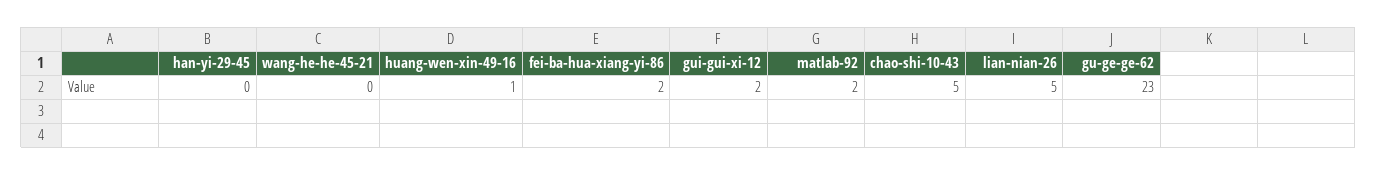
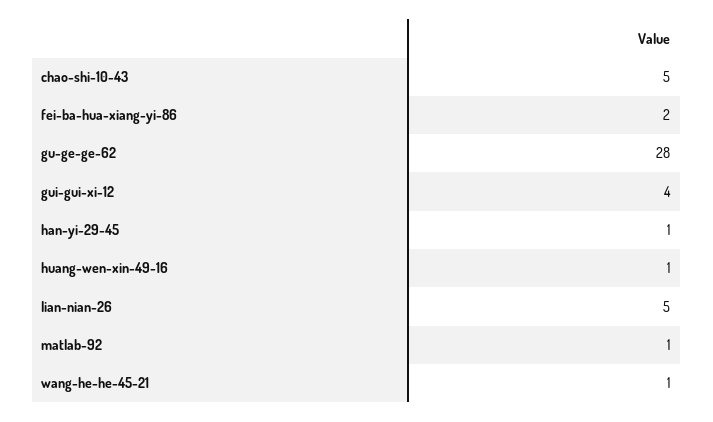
  {
-   "han-yi-29-45": 0,
+   "han-yi-29-45": 1,
-   "wang-he-he-45-21": 0,
+   "wang-he-he-45-21": 1,
    "huang-wen-xin-49-16": 1,
    "fei-ba-hua-xiang-yi-86": 2,
-   "gui-gui-xi-12": 2,
+   "gui-gui-xi-12": 4,
-   "matlab-92": 2,
+   "matlab-92": 1,
    "chao-shi-10-43": 5,
    "lian-nian-26": 5,
-   "gu-ge-ge-62": 23
+   "gu-ge-ge-62": 28
  }

